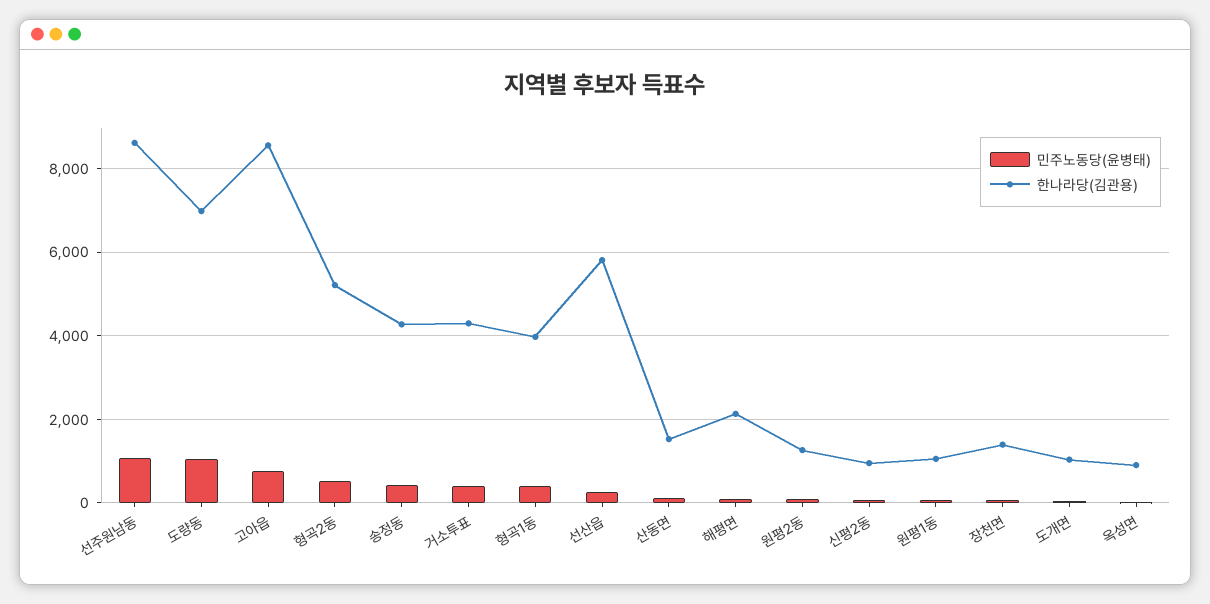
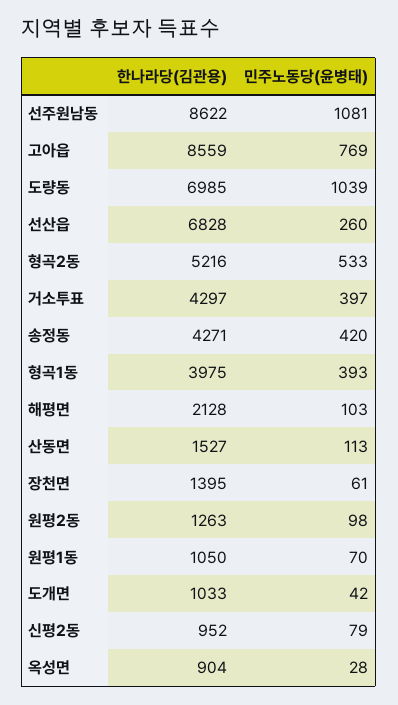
  {
    "민주노동당(윤병태)": {
      "선주원남동": 1081,
      "도량동": 1039,
      "고아읍": 769,
      "형곡2동": 533,
      "송정동": 420,
      "거소투표": 397,
      "형곡1동": 393,
      "선산읍": 260,
      "산동면": 113,
      "해평면": 103,
      "원평2동": 98,
      "신평2동": 79,
      "원평1동": 70,
      "장천면": 61,
      "도개면": 42,
      "옥성면": 28
    },
    "한나라당(김관용)": {
      "선주원남동": 8622,
      "도량동": 6985,
      "고아읍": 8559,
      "형곡2동": 5216,
      "송정동": 4271,
      "거소투표": 4297,
      "형곡1동": 3975,
-     "선산읍": 5800,
+     "선산읍": 6828,
      "산동면": 1527,
      "해평면": 2128,
      "원평2동": 1263,
      "신평2동": 952,
      "원평1동": 1050,
      "장천면": 1395,
      "도개면": 1033,
      "옥성면": 904
    }
  }

